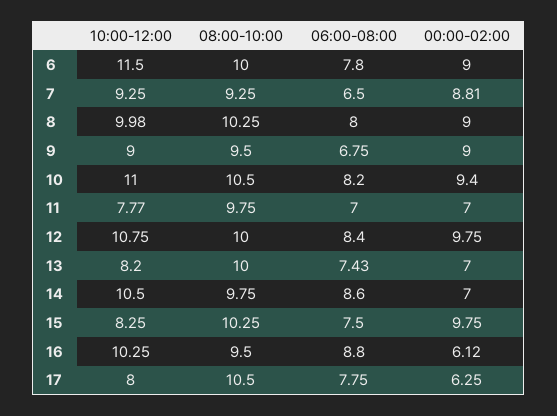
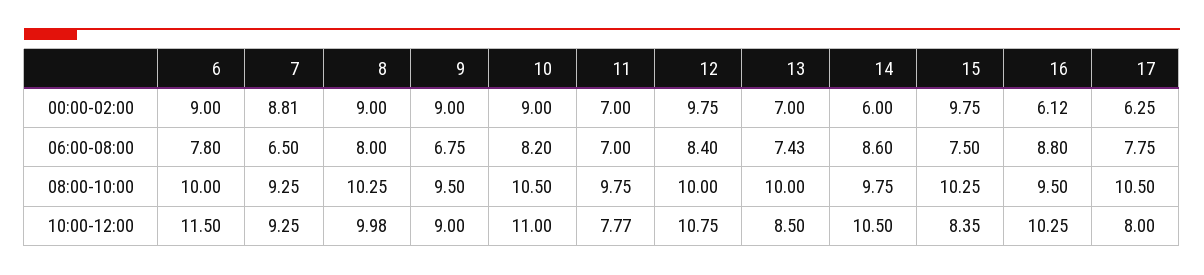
  {
    "10:00-12:00": {
      "6": 11.5,
      "7": 9.25,
      "8": 9.98,
      "9": 9,
      "10": 11,
      "11": 7.77,
      "12": 10.75,
-     "13": 8.2,
+     "13": 8.5,
      "14": 10.5,
-     "15": 8.25,
+     "15": 8.35,
      "16": 10.25,
      "17": 8
    },
    "08:00-10:00": {
      "6": 10,
      "7": 9.25,
      "8": 10.25,
      "9": 9.5,
      "10": 10.5,
      "11": 9.75,
      "12": 10,
      "13": 10,
      "14": 9.75,
      "15": 10.25,
      "16": 9.5,
      "17": 10.5
    },
    "06:00-08:00": {
      "6": 7.8,
      "7": 6.5,
      "8": 8,
      "9": 6.75,
      "10": 8.2,
      "11": 7,
      "12": 8.4,
      "13": 7.43,
      "14": 8.6,
      "15": 7.5,
      "16": 8.8,
      "17": 7.75
    },
    "00:00-02:00": {
      "6": 9,
      "7": 8.81,
      "8": 9,
      "9": 9,
-     "10": 9.4,
+     "10": 9,
      "11": 7,
      "12": 9.75,
      "13": 7,
-     "14": 7,
+     "14": 6,
      "15": 9.75,
      "16": 6.12,
      "17": 6.25
    }
  }

